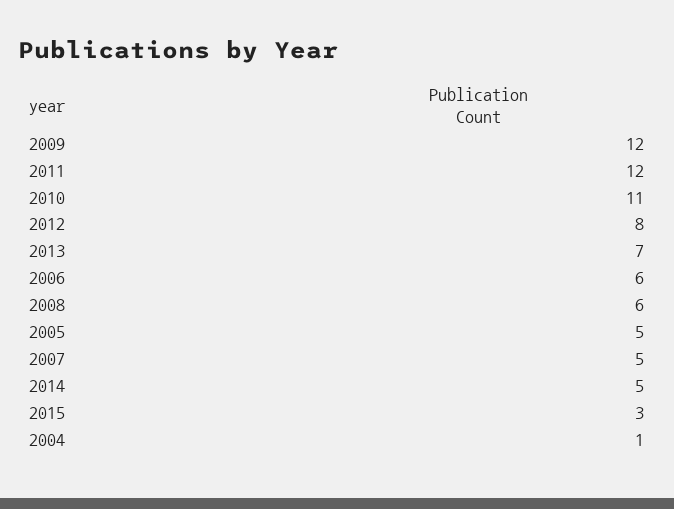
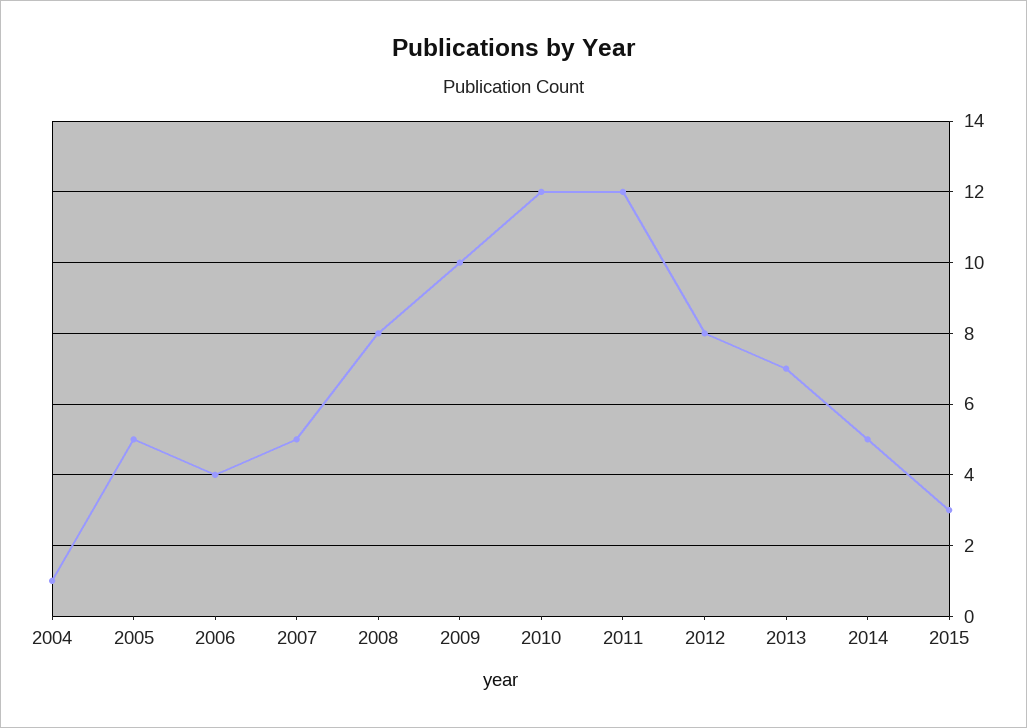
  {
-   "2009": 12,
+   "2009": 10,
    "2011": 12,
-   "2010": 11,
+   "2010": 12,
    "2012": 8,
    "2013": 7,
-   "2006": 6,
+   "2006": 4,
-   "2008": 6,
+   "2008": 8,
    "2005": 5,
    "2007": 5,
    "2014": 5,
    "2015": 3,
    "2004": 1
  }

